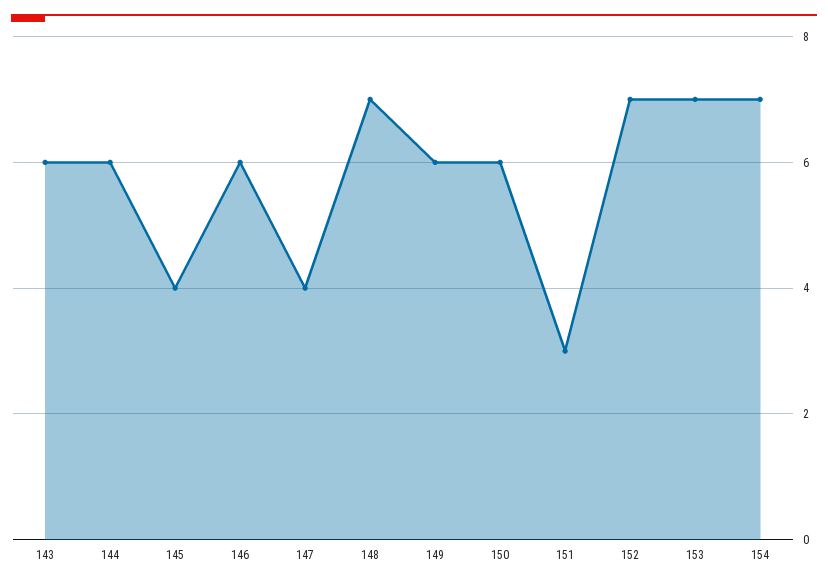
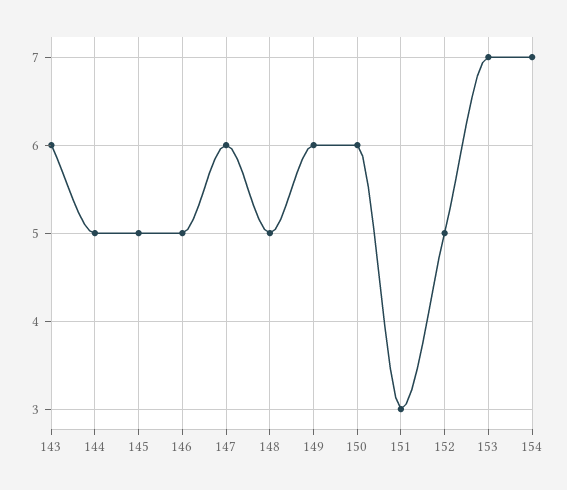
  {
    "143": 6,
-   "144": 6,
+   "144": 5,
-   "145": 4,
+   "145": 5,
-   "146": 6,
+   "146": 5,
-   "147": 4,
+   "147": 6,
-   "148": 7,
+   "148": 5,
    "149": 6,
    "150": 6,
    "151": 3,
-   "152": 7,
+   "152": 5,
    "153": 7,
    "154": 7
  }

